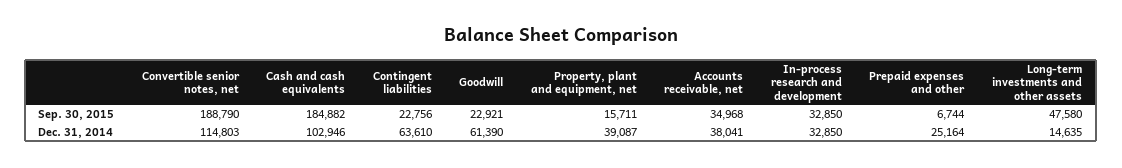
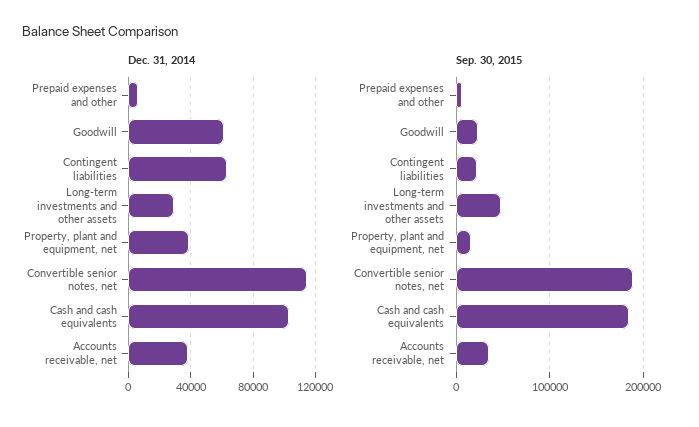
  {
    "Sep. 30, 2015": {
      "Convertible senior notes, net": 188790,
      "Cash and cash equivalents": 184882,
      "Contingent liabilities": 22756,
      "Goodwill": 22921,
      "Property, plant and equipment, net": 15711,
      "Accounts receivable, net": 34968,
-     "In-process research and development": 32850,
      "Prepaid expenses and other": 6744,
      "Long-term investments and other assets": 47580
    },
    "Dec. 31, 2014": {
      "Convertible senior notes, net": 114803,
      "Cash and cash equivalents": 102946,
      "Contingent liabilities": 63610,
      "Goodwill": 61390,
      "Property, plant and equipment, net": 39087,
      "Accounts receivable, net": 38041,
-     "In-process research and development": 32850,
-     "Prepaid expenses and other": 25164,
+     "Prepaid expenses and other": 5000,
-     "Long-term investments and other assets": 14635
+     "Long-term investments and other assets": 30000
    }
  }

